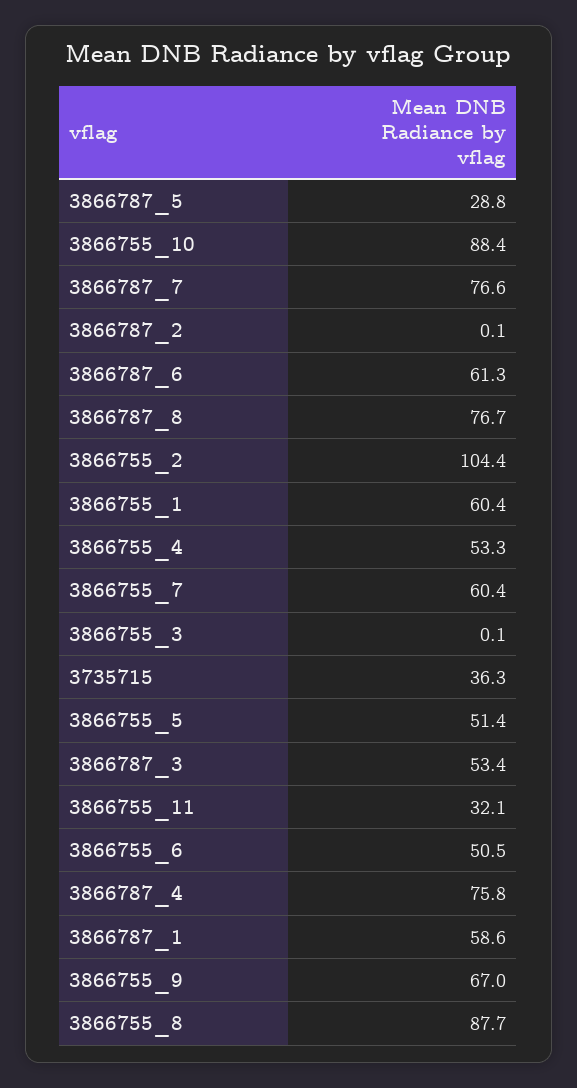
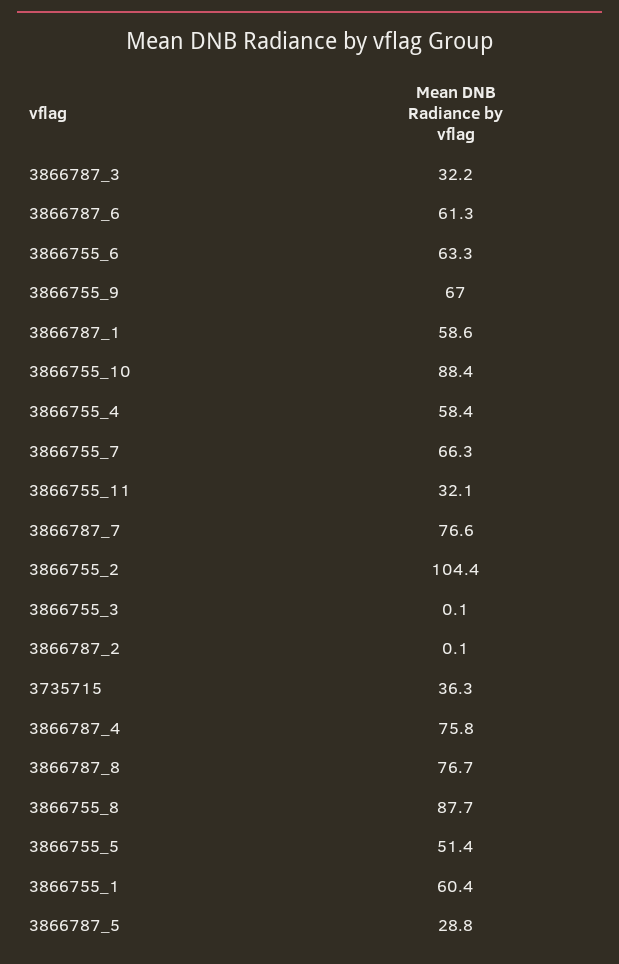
  {
    "3866787_5": 28.8,
    "3866755_10": 88.4,
    "3866787_7": 76.6,
    "3866787_2": 0.1,
    "3866787_6": 61.3,
    "3866787_8": 76.7,
    "3866755_2": 104.4,
    "3866755_1": 60.4,
-   "3866755_4": 53.3,
+   "3866755_4": 58.4,
-   "3866755_7": 60.4,
+   "3866755_7": 66.3,
    "3866755_3": 0.1,
    "3735715": 36.3,
    "3866755_5": 51.4,
-   "3866787_3": 53.4,
+   "3866787_3": 32.2,
    "3866755_11": 32.1,
-   "3866755_6": 50.5,
+   "3866755_6": 63.3,
    "3866787_4": 75.8,
    "3866787_1": 58.6,
    "3866755_9": 67,
    "3866755_8": 87.7
  }

